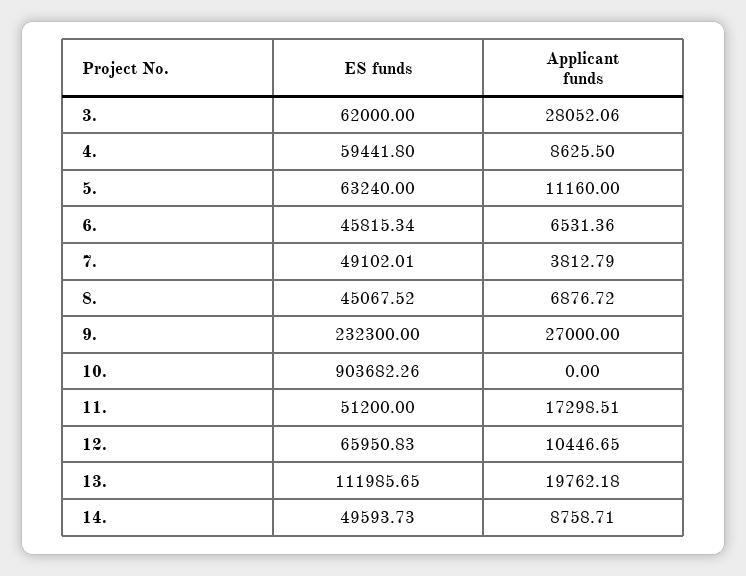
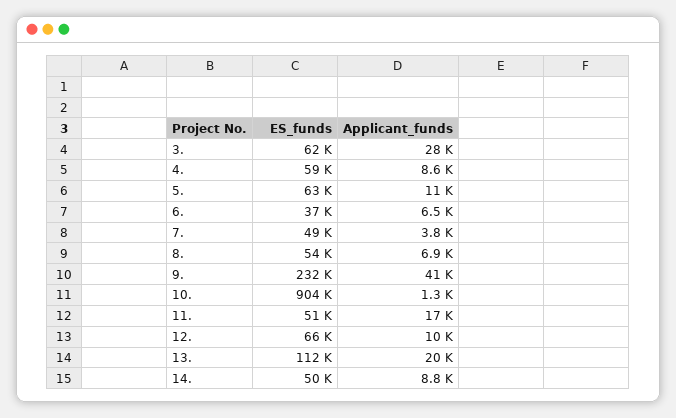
  {
    "ES funds": {
      "3.": 62000,
      "4.": 59441.8,
      "5.": 63240,
-     "6.": 45815.34,
+     "6.": 37000,
      "7.": 49102.01,
-     "8.": 45067.52,
+     "8.": 54000,
      "9.": 232300,
      "10.": 903682.26,
      "11.": 51200,
      "12.": 65950.83,
      "13.": 111985.65,
      "14.": 49593.73
    },
    "Applicant funds": {
      "3.": 28052.06,
      "4.": 8625.5,
      "5.": 11160,
      "6.": 6531.36,
      "7.": 3812.79,
      "8.": 6876.72,
-     "9.": 27000,
+     "9.": 41000,
-     "10.": 0,
+     "10.": 1300,
      "11.": 17298.51,
      "12.": 10446.65,
      "13.": 19762.18,
      "14.": 8758.71
    }
  }

